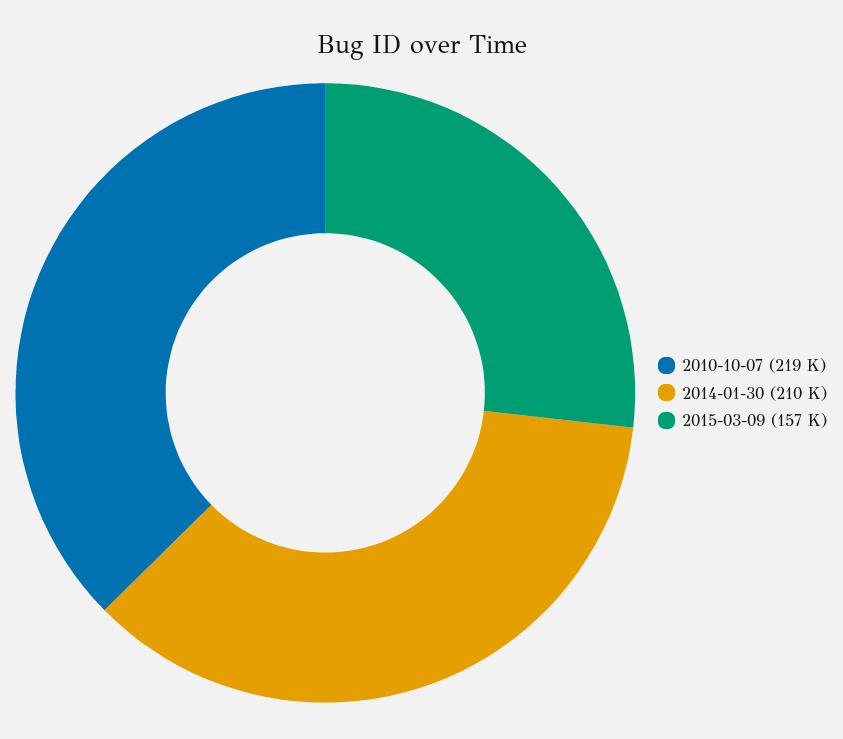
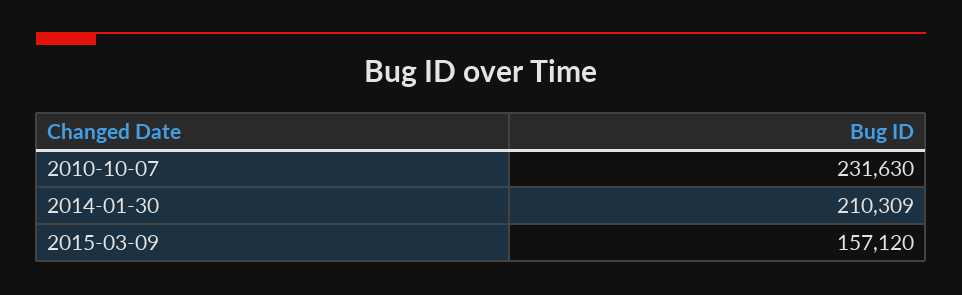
  {
-   "2010-10-07": 219000,
+   "2010-10-07": 231630,
    "2014-01-30": 210309,
    "2015-03-09": 157120
  }

